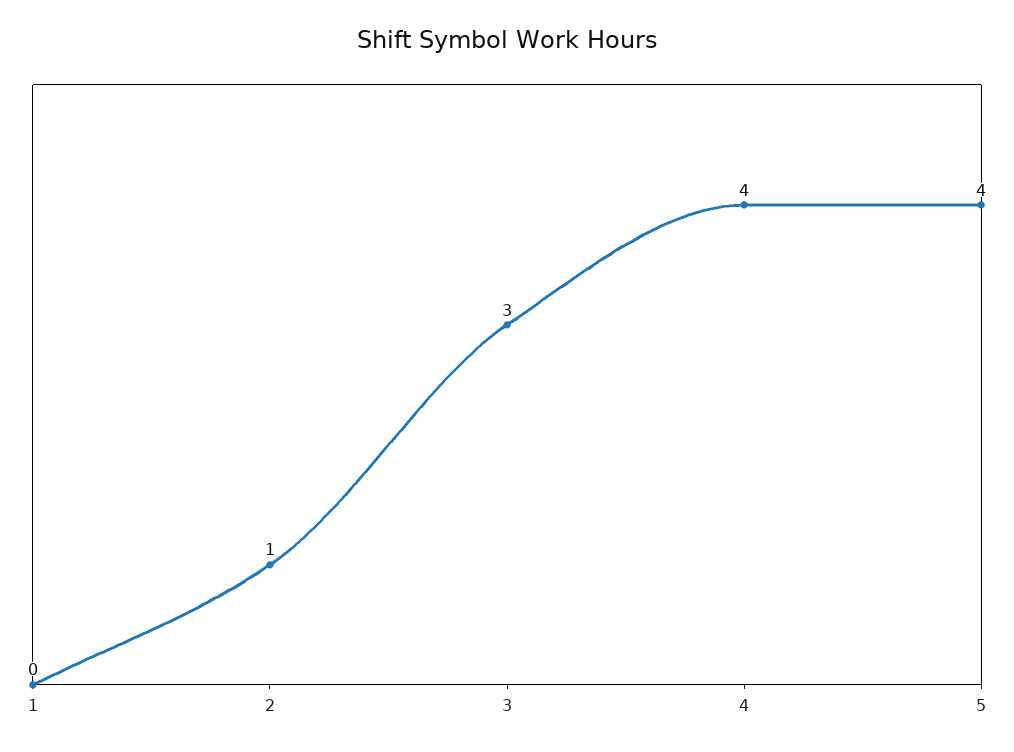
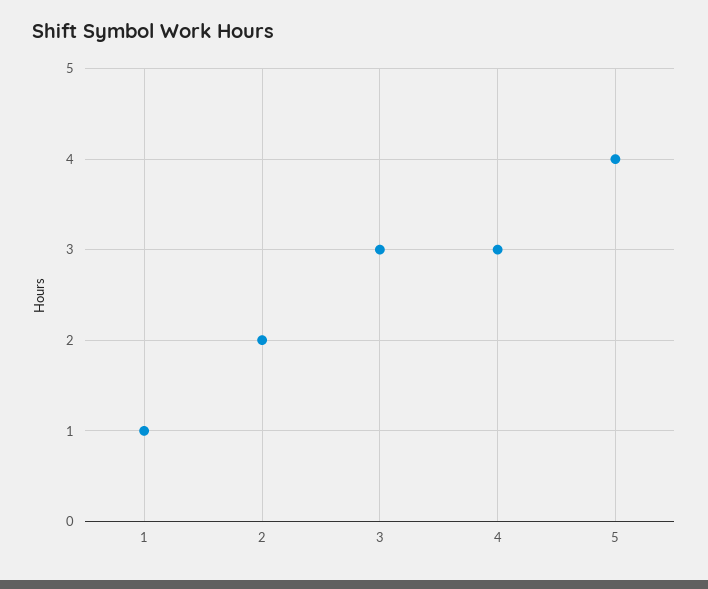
  {
-   "1": 0,
+   "1": 1,
-   "2": 1,
+   "2": 2,
    "3": 3,
-   "4": 4,
+   "4": 3,
    "5": 4
  }

